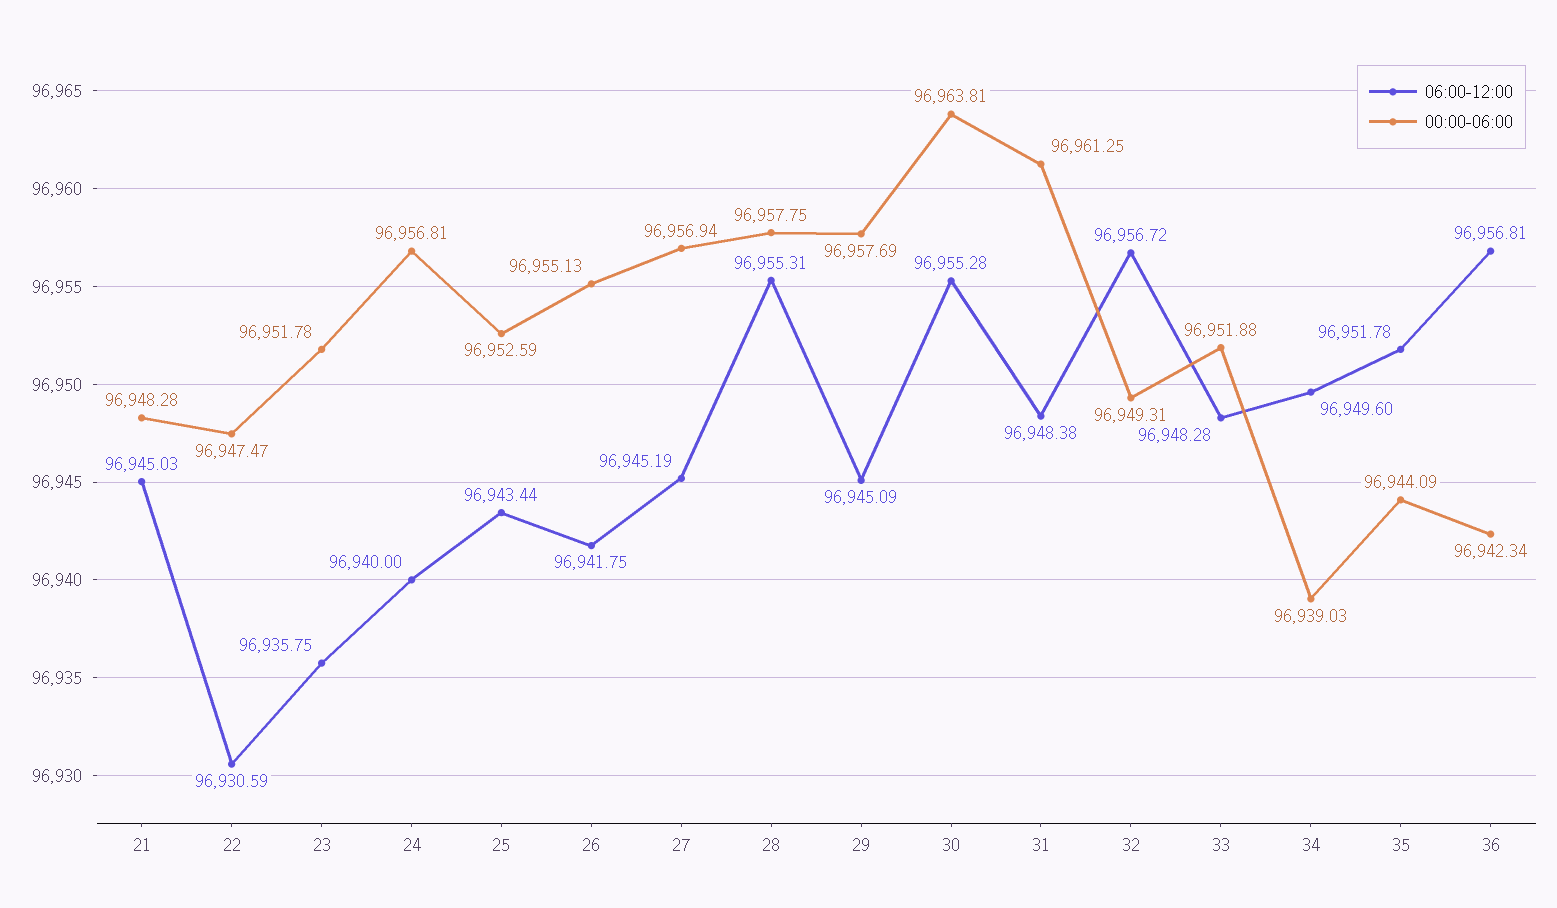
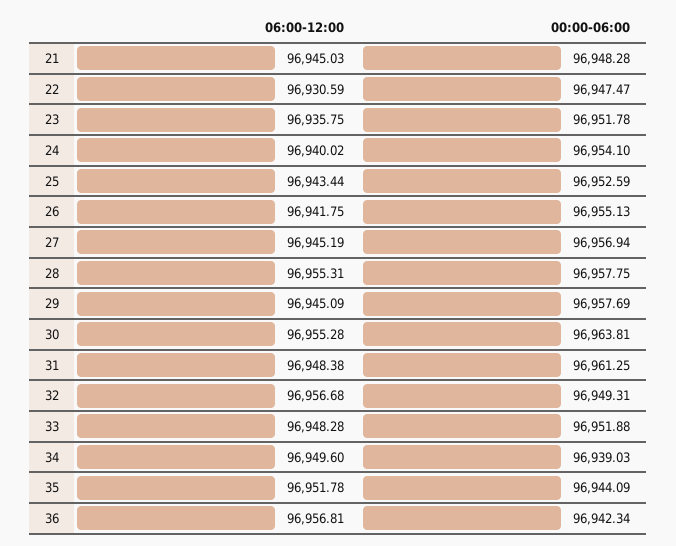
  {
    "06:00-12:00": {
      "21": 96945.03,
      "22": 96930.59,
      "23": 96935.75,
-     "24": 96940,
+     "24": 96940.02,
      "25": 96943.44,
      "26": 96941.75,
      "27": 96945.19,
      "28": 96955.31,
      "29": 96945.09,
      "30": 96955.28,
      "31": 96948.38,
-     "32": 96956.72,
+     "32": 96956.68,
      "33": 96948.28,
      "34": 96949.6,
      "35": 96951.78,
      "36": 96956.81
    },
    "00:00-06:00": {
      "21": 96948.28,
      "22": 96947.47,
      "23": 96951.78,
-     "24": 96956.81,
+     "24": 96954.1,
      "25": 96952.59,
      "26": 96955.13,
      "27": 96956.94,
      "28": 96957.75,
      "29": 96957.69,
      "30": 96963.81,
      "31": 96961.25,
      "32": 96949.31,
      "33": 96951.88,
      "34": 96939.03,
      "35": 96944.09,
      "36": 96942.34
    }
  }

